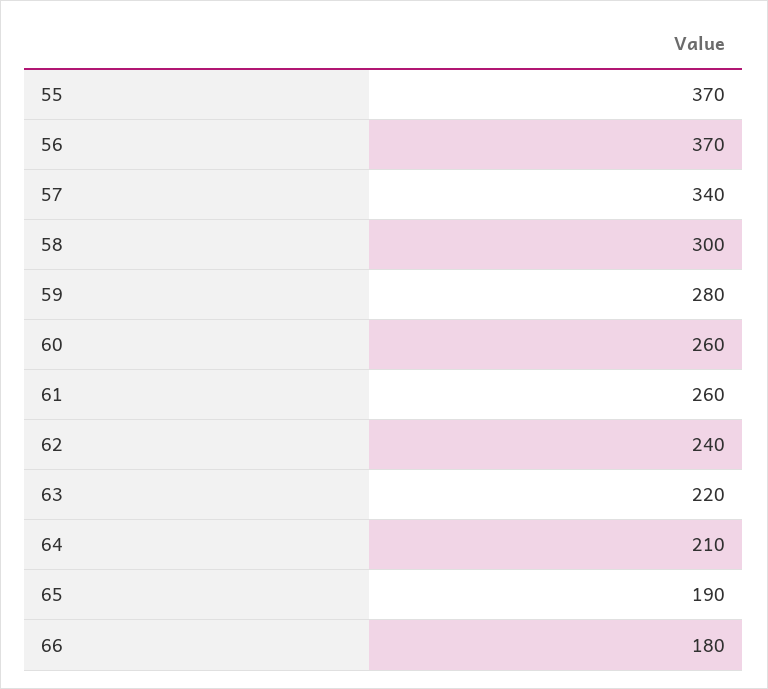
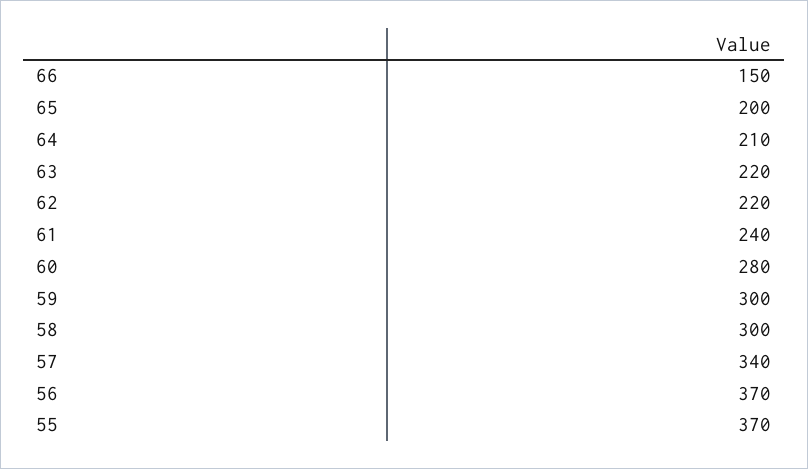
  {
    "55": 370,
    "56": 370,
    "57": 340,
    "58": 300,
-   "59": 280,
+   "59": 300,
-   "60": 260,
+   "60": 280,
-   "61": 260,
+   "61": 240,
-   "62": 240,
+   "62": 220,
    "63": 220,
    "64": 210,
-   "65": 190,
+   "65": 200,
-   "66": 180
+   "66": 150
  }

